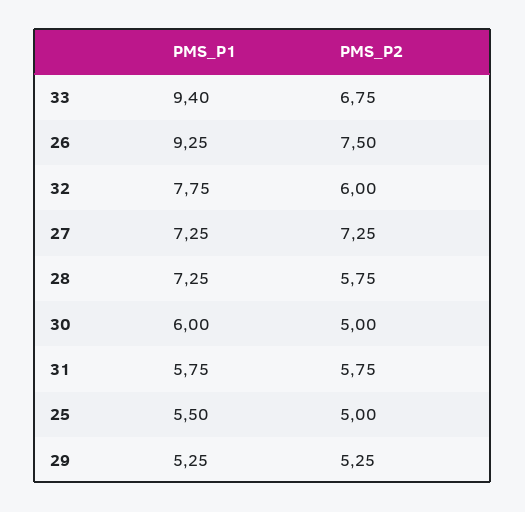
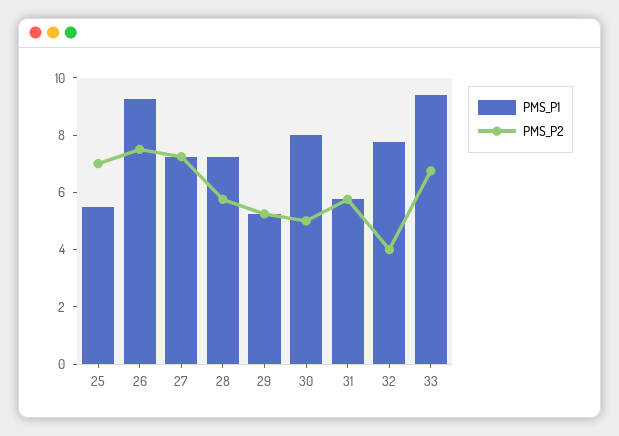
  {
    "PMS_P1": {
      "33": 9.4,
      "26": 9.25,
      "32": 7.75,
      "27": 7.25,
      "28": 7.25,
-     "30": 6,
+     "30": 8,
      "31": 5.75,
      "25": 5.5,
      "29": 5.25
    },
    "PMS_P2": {
      "33": 6.75,
      "26": 7.5,
-     "32": 6,
+     "32": 4,
      "27": 7.25,
      "28": 5.75,
      "30": 5,
      "31": 5.75,
-     "25": 5,
+     "25": 7,
      "29": 5.25
    }
  }

